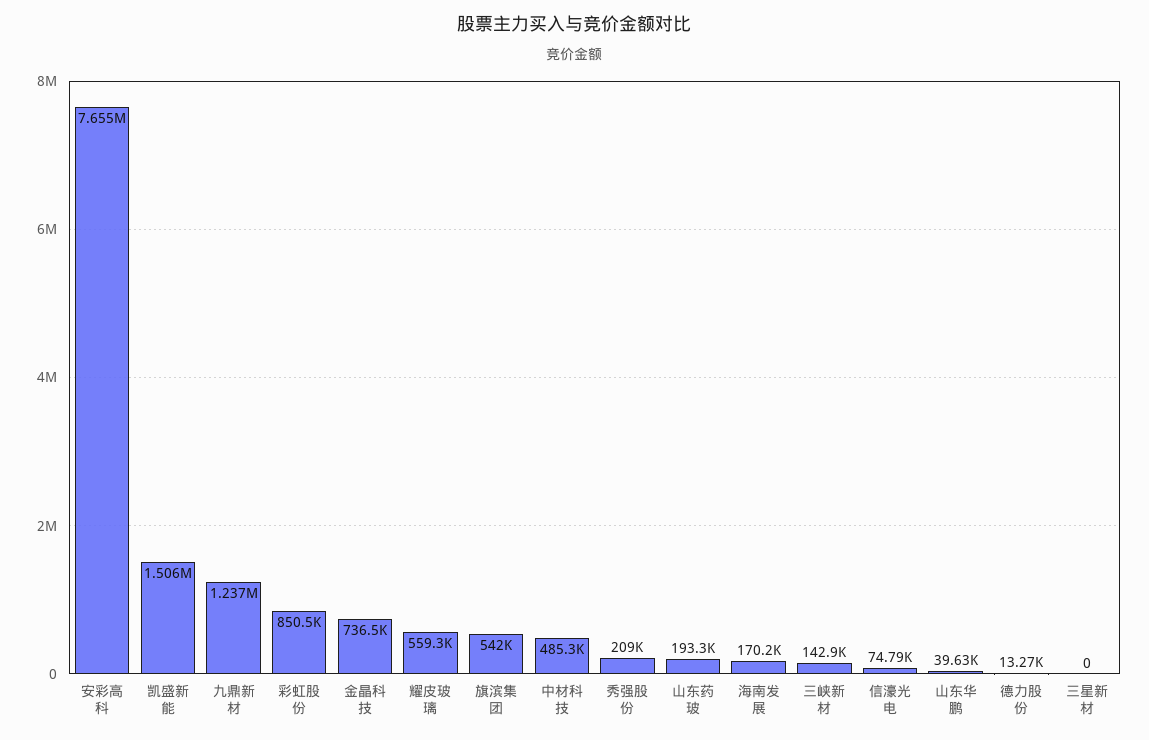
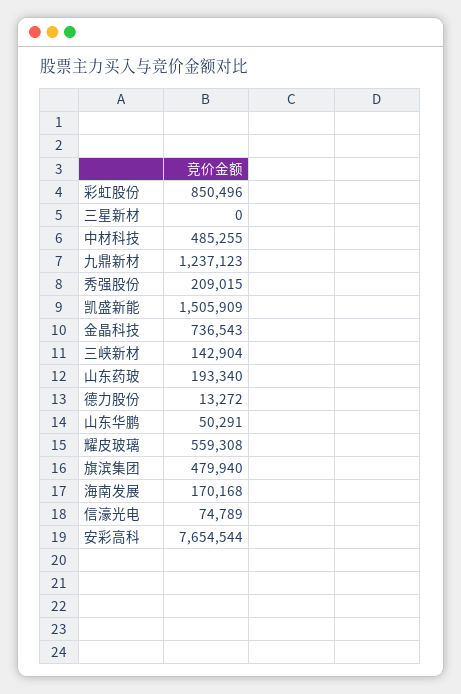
  {
    "安彩高科": 7654544,
    "凯盛新能": 1505909,
    "九鼎新材": 1237123,
    "彩虹股份": 850496,
    "金晶科技": 736543,
    "耀皮玻璃": 559308,
-   "旗滨集团": 542000,
+   "旗滨集团": 479940,
    "中材科技": 485255,
    "秀强股份": 209015,
    "山东药玻": 193340,
    "海南发展": 170168,
    "三峡新材": 142904,
    "信濠光电": 74789,
-   "山东华鹏": 39630,
+   "山东华鹏": 50291,
    "德力股份": 13272,
    "三星新材": 0
  }

